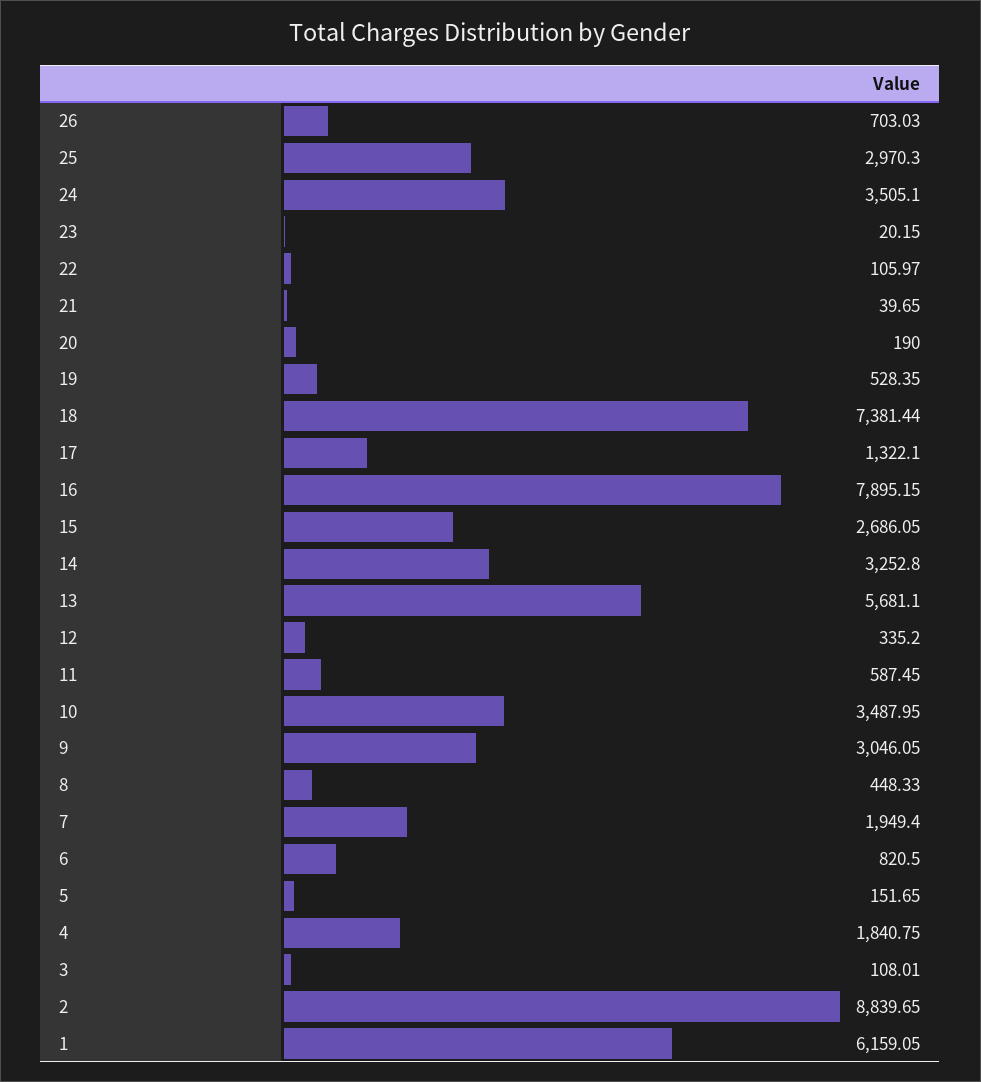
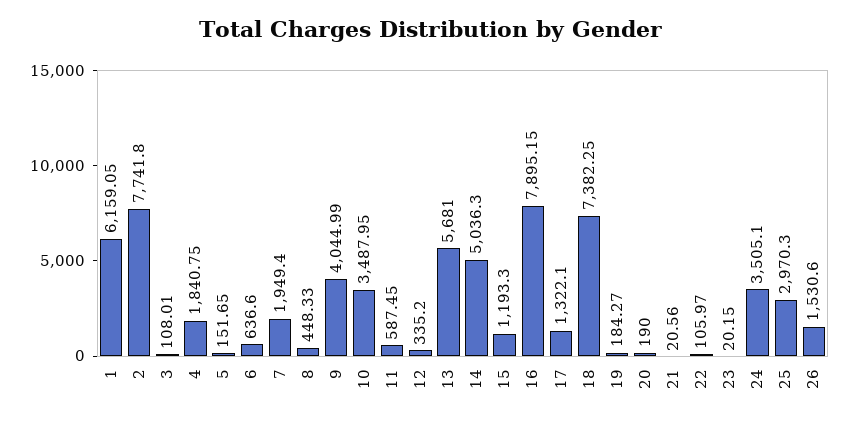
  {
-   "26": 703.03,
+   "26": 1530.6,
    "25": 2970.3,
    "24": 3505.1,
    "23": 20.15,
    "22": 105.97,
-   "21": 39.65,
+   "21": 20.56,
    "20": 190,
-   "19": 528.35,
+   "19": 184.27,
-   "18": 7381.44,
+   "18": 7382.25,
    "17": 1322.1,
    "16": 7895.15,
-   "15": 2686.05,
+   "15": 1193.3,
-   "14": 3252.8,
+   "14": 5036.3,
-   "13": 5681.1,
+   "13": 5681,
    "12": 335.2,
    "11": 587.45,
    "10": 3487.95,
-   "9": 3046.05,
+   "9": 4044.99,
    "8": 448.33,
    "7": 1949.4,
-   "6": 820.5,
+   "6": 636.6,
    "5": 151.65,
    "4": 1840.75,
    "3": 108.01,
-   "2": 8839.65,
+   "2": 7741.8,
    "1": 6159.05
  }

